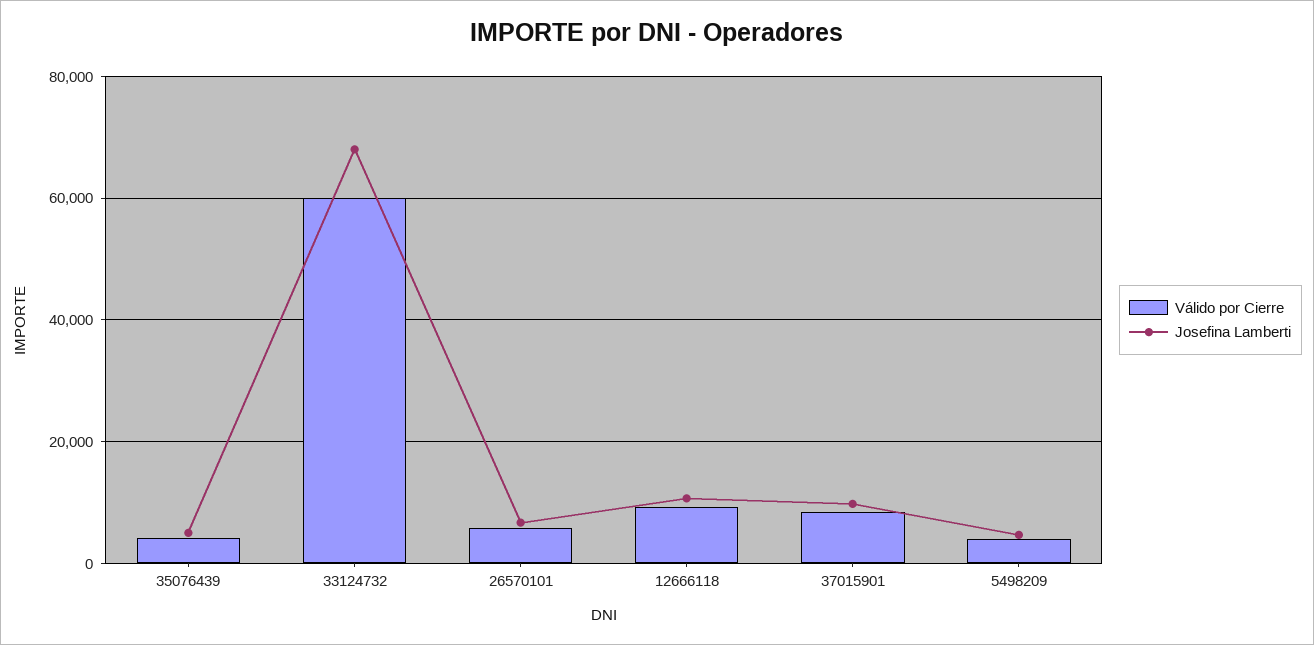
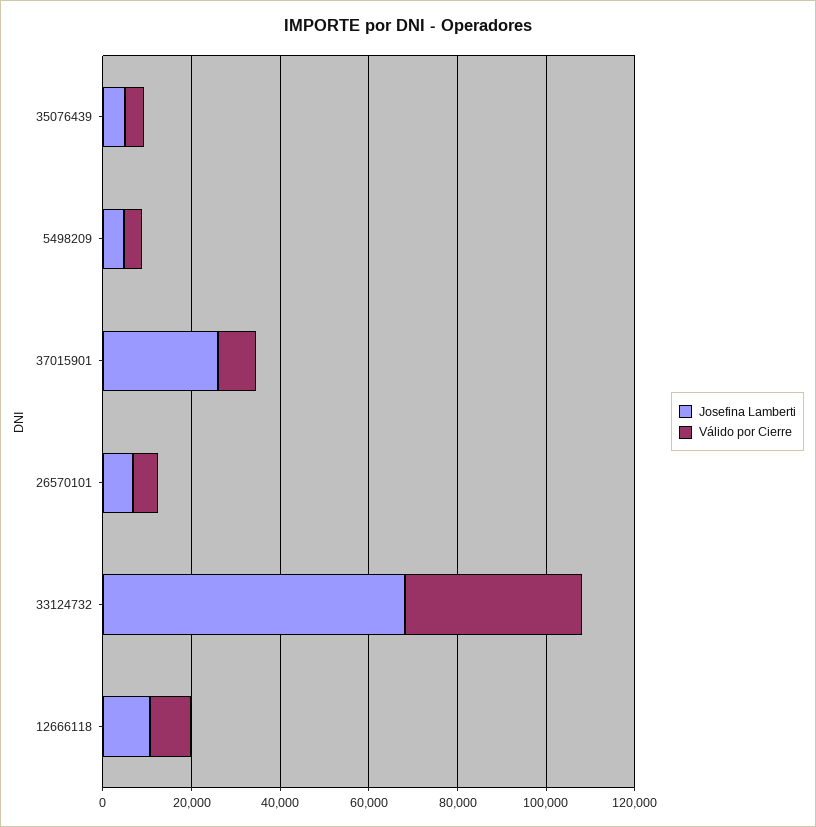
  {
    "Válido por Cierre": {
      "35076439": 4000,
-     "33124732": 60000,
+     "33124732": 40000,
      "26570101": 6000,
      "12666118": 10000,
      "37015901": 8000,
      "5498209": 4000
    },
    "Josefina Lamberti": {
      "35076439": 6000,
      "33124732": 68000,
      "26570101": 6000,
      "12666118": 10000,
-     "37015901": 10000,
+     "37015901": 25000,
      "5498209": 4000
    }
  }

